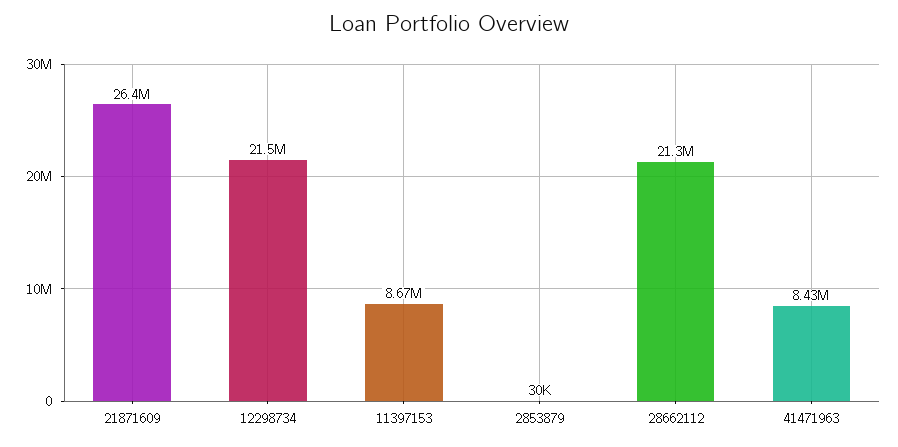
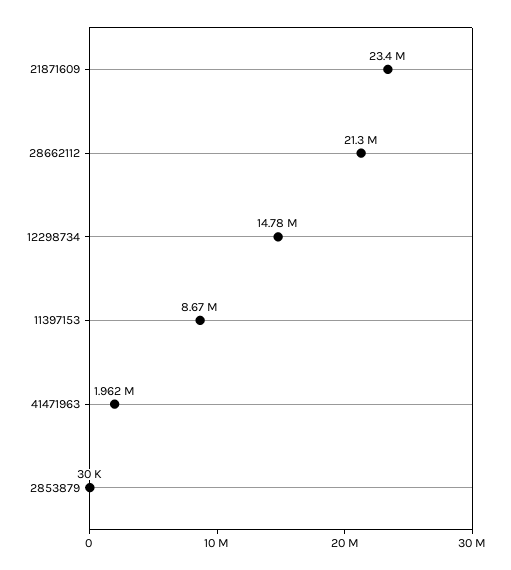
  {
-   "21871609": 26400000,
+   "21871609": 23400000,
-   "12298734": 21500000,
+   "12298734": 14780000,
    "11397153": 8670000,
    "2853879": 30000,
    "28662112": 21300000,
-   "41471963": 8430000
+   "41471963": 1962000
  }

